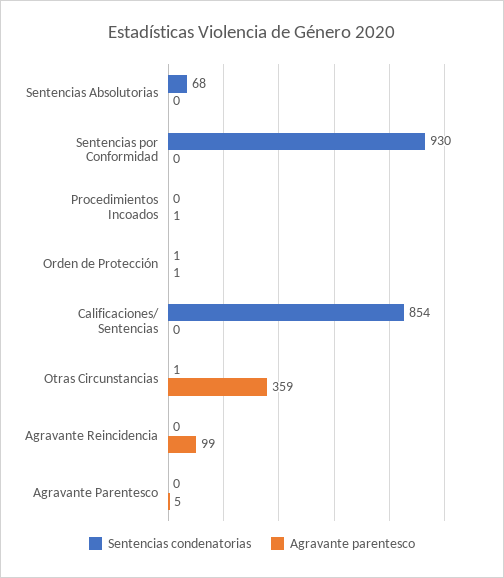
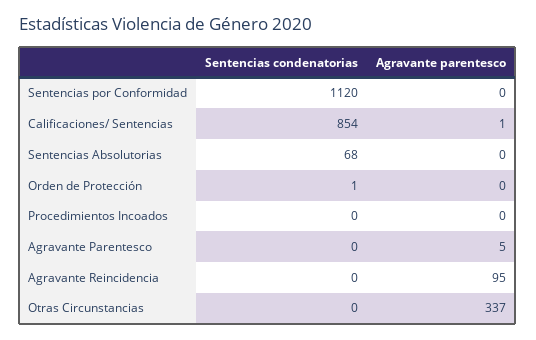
  {
    "Sentencias condenatorias": {
      "Sentencias Absolutorias": 68,
-     "Sentencias por Conformidad": 930,
+     "Sentencias por Conformidad": 1120,
      "Procedimientos Incoados": 0,
      "Orden de Protección": 1,
      "Calificaciones/ Sentencias": 854,
-     "Otras Circunstancias": 1,
+     "Otras Circunstancias": 0,
      "Agravante Reincidencia": 0,
      "Agravante Parentesco": 0
    },
    "Agravante parentesco": {
      "Sentencias Absolutorias": 0,
      "Sentencias por Conformidad": 0,
-     "Procedimientos Incoados": 1,
+     "Procedimientos Incoados": 0,
-     "Orden de Protección": 1,
+     "Orden de Protección": 0,
-     "Calificaciones/ Sentencias": 0,
+     "Calificaciones/ Sentencias": 1,
-     "Otras Circunstancias": 359,
+     "Otras Circunstancias": 337,
-     "Agravante Reincidencia": 99,
+     "Agravante Reincidencia": 95,
      "Agravante Parentesco": 5
    }
  }

